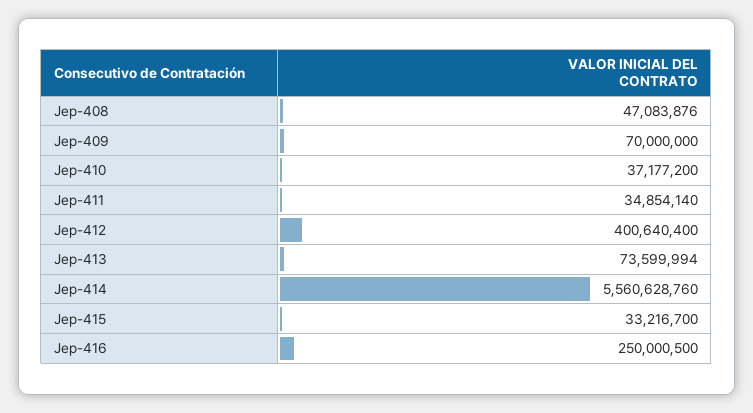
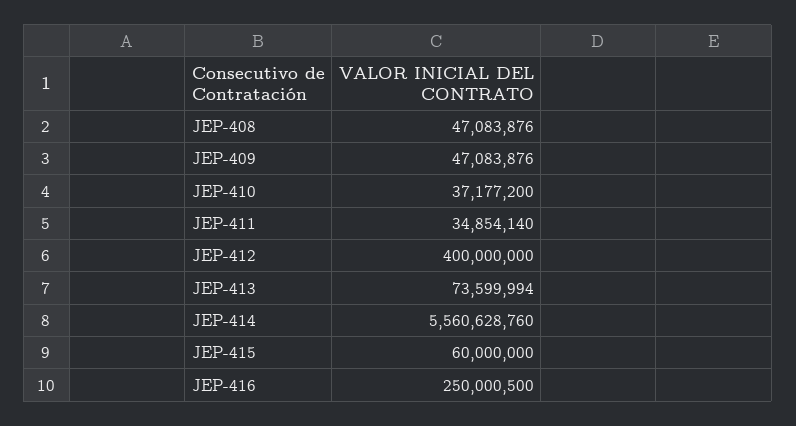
  {
    "Jep-408": 47083876,
-   "Jep-409": 70000000,
+   "Jep-409": 47083876,
    "Jep-410": 37177200,
    "Jep-411": 34854140,
-   "Jep-412": 400640400,
+   "Jep-412": 400000000,
    "Jep-413": 73599994,
    "Jep-414": 5560628760,
-   "Jep-415": 33216700,
+   "Jep-415": 60000000,
    "Jep-416": 250000500
  }

